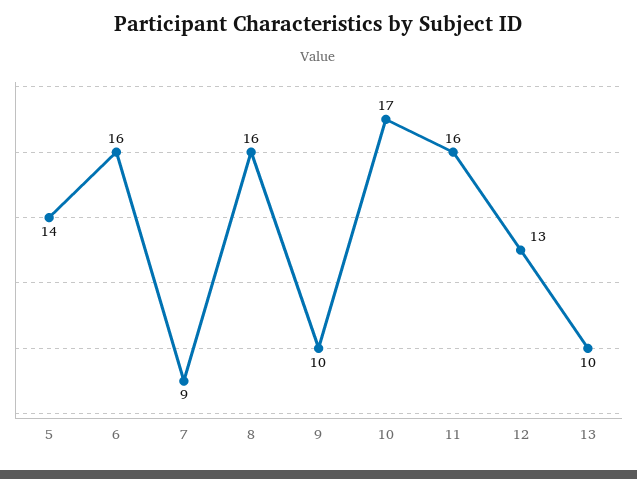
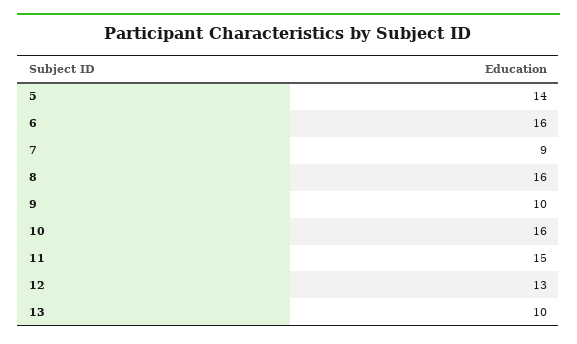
  {
    "5": 14,
    "6": 16,
    "7": 9,
    "8": 16,
    "9": 10,
-   "10": 17,
+   "10": 16,
-   "11": 16,
+   "11": 15,
    "12": 13,
    "13": 10
  }

